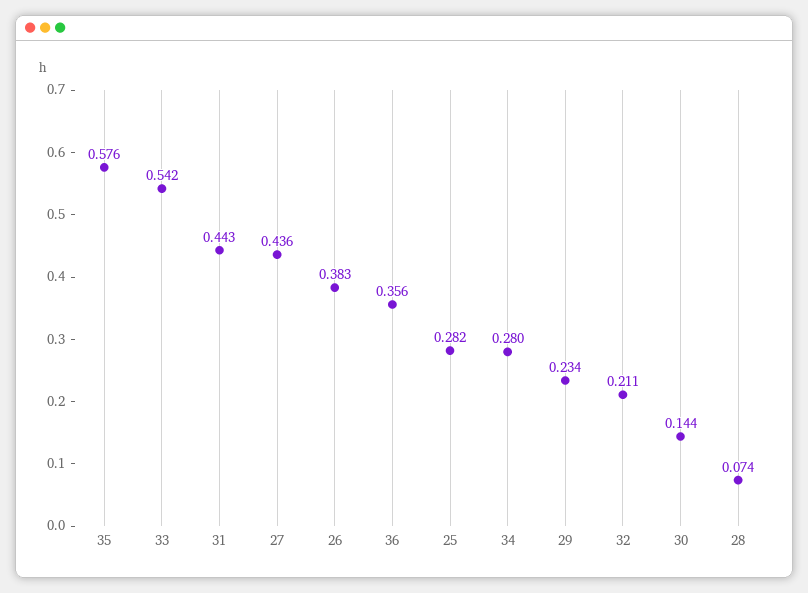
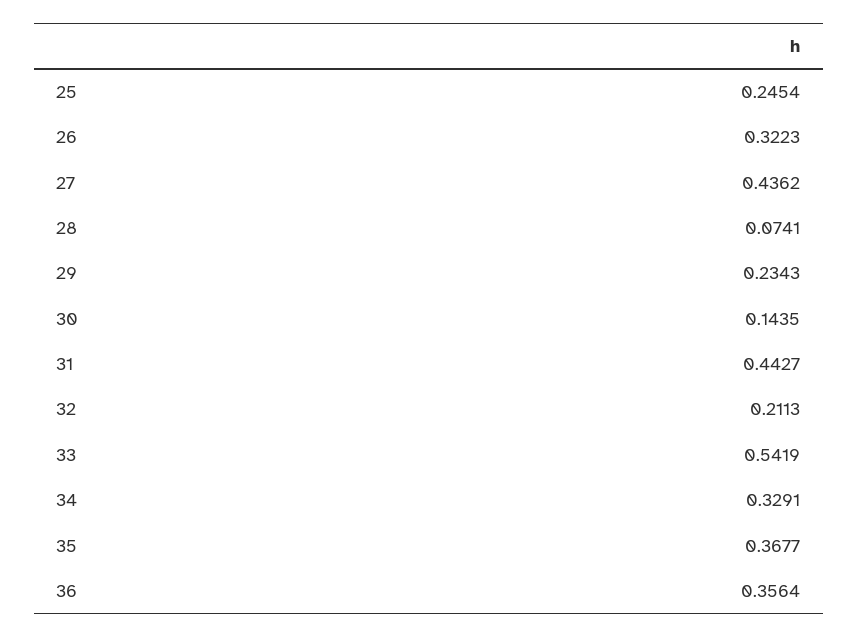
  {
-   "35": 0.576,
+   "35": 0.3677,
    "33": 0.5419,
    "31": 0.4427,
    "27": 0.4362,
-   "26": 0.383,
+   "26": 0.3223,
    "36": 0.3564,
-   "25": 0.282,
+   "25": 0.2454,
-   "34": 0.28,
+   "34": 0.3291,
    "29": 0.2343,
    "32": 0.2113,
    "30": 0.1435,
    "28": 0.0741
  }

